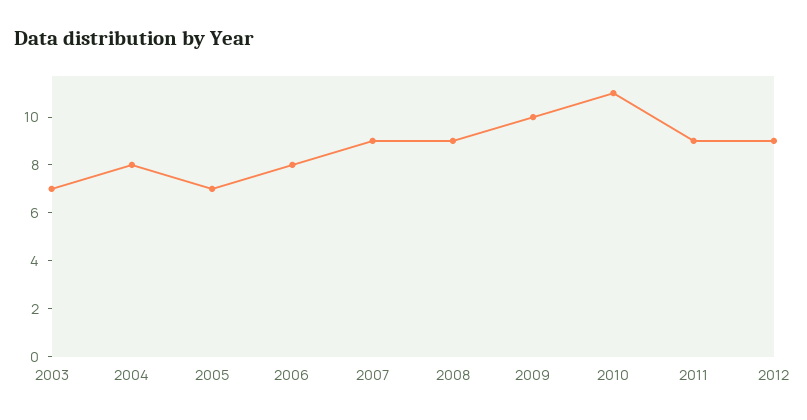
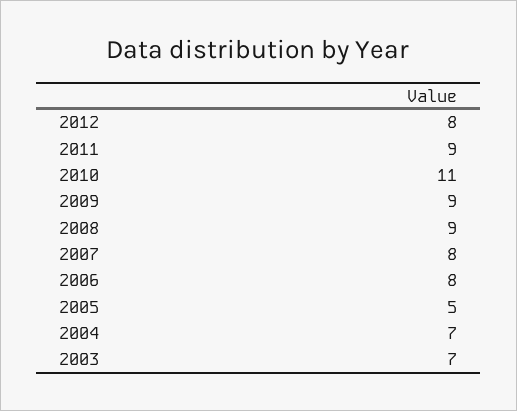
  {
    "2003": 7,
-   "2004": 8,
+   "2004": 7,
-   "2005": 7,
+   "2005": 5,
    "2006": 8,
-   "2007": 9,
+   "2007": 8,
    "2008": 9,
-   "2009": 10,
+   "2009": 9,
    "2010": 11,
    "2011": 9,
-   "2012": 9
+   "2012": 8
  }

